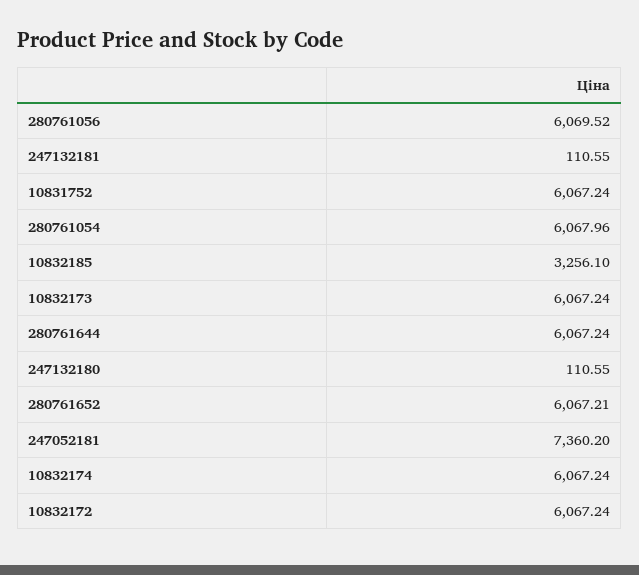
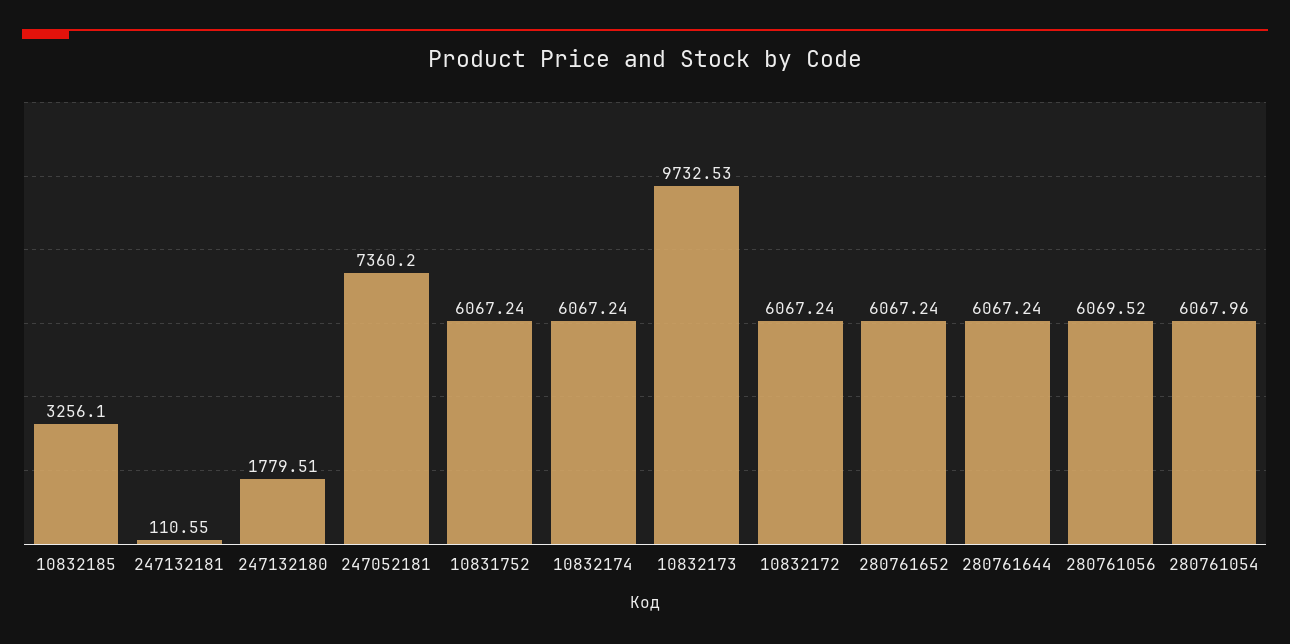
  {
    "280761056": 6069.52,
    "247132181": 110.55,
    "10831752": 6067.24,
    "280761054": 6067.96,
    "10832185": 3256.1,
-   "10832173": 6067.24,
+   "10832173": 9732.53,
    "280761644": 6067.24,
-   "247132180": 110.55,
+   "247132180": 1779.51,
-   "280761652": 6067.21,
+   "280761652": 6067.24,
    "247052181": 7360.2,
    "10832174": 6067.24,
    "10832172": 6067.24
  }

